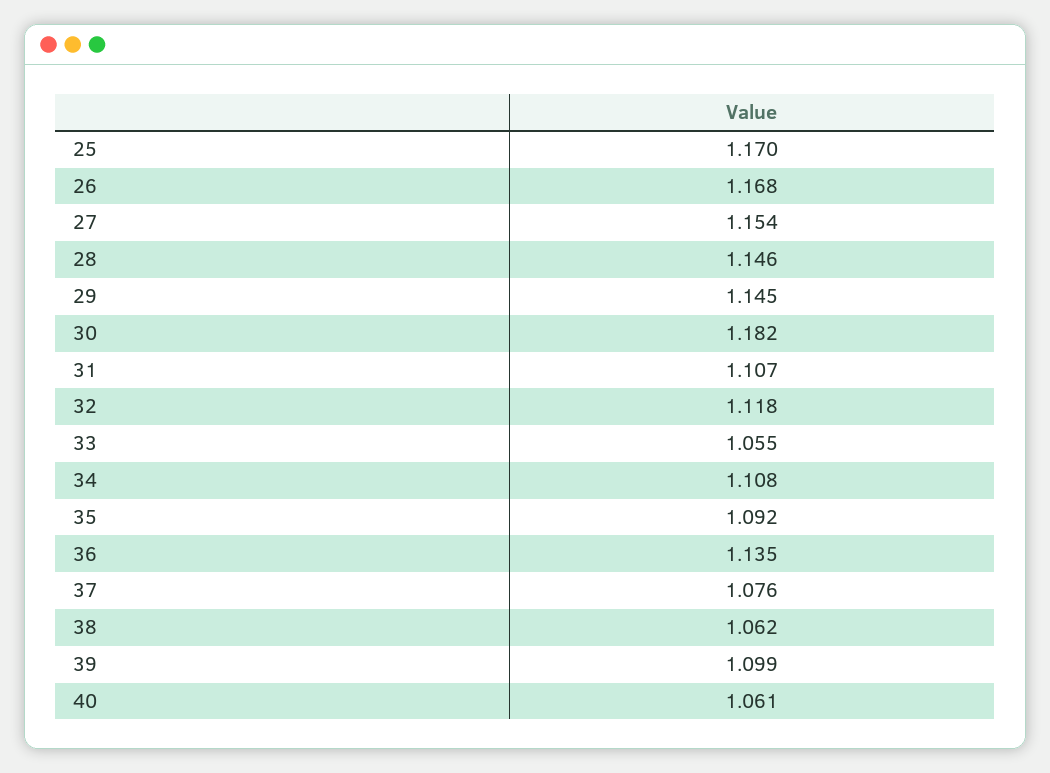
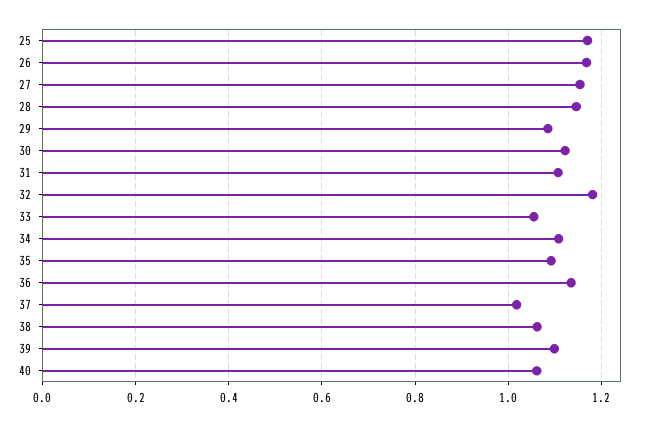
  {
    "25": 1.17,
    "26": 1.168,
    "27": 1.154,
    "28": 1.146,
-   "29": 1.145,
+   "29": 1.08,
-   "30": 1.182,
+   "30": 1.12,
    "31": 1.107,
-   "32": 1.118,
+   "32": 1.18,
    "33": 1.055,
    "34": 1.108,
    "35": 1.092,
    "36": 1.135,
-   "37": 1.076,
+   "37": 1.02,
    "38": 1.062,
    "39": 1.099,
    "40": 1.061
  }

